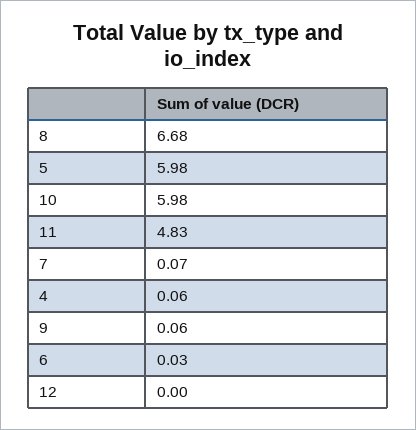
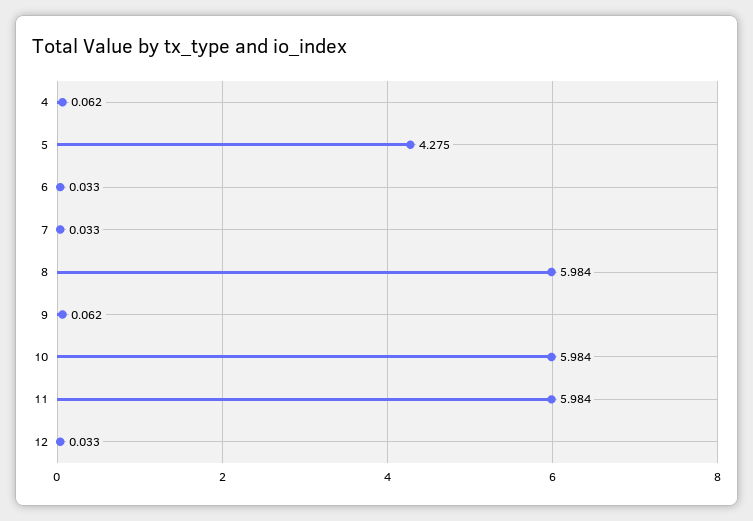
  {
-   "8": 6.68,
+   "8": 5.984,
-   "5": 5.98,
+   "5": 4.275,
    "10": 5.984,
-   "11": 4.83,
+   "11": 5.984,
-   "7": 0.07,
+   "7": 0.033,
    "4": 0.062,
    "9": 0.062,
    "6": 0.033,
-   "12": 0
+   "12": 0.033
  }

